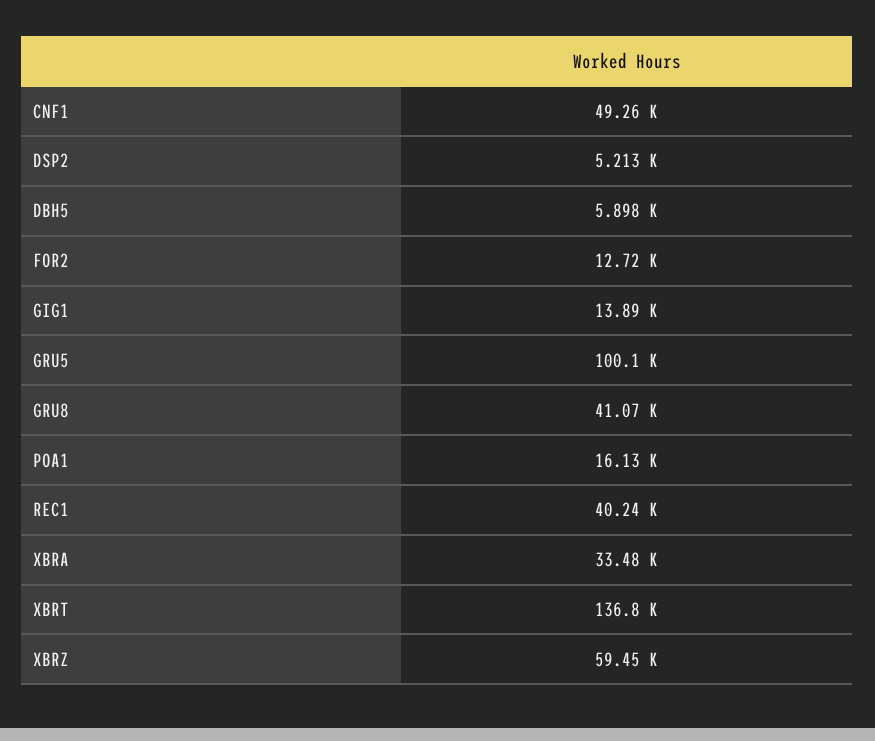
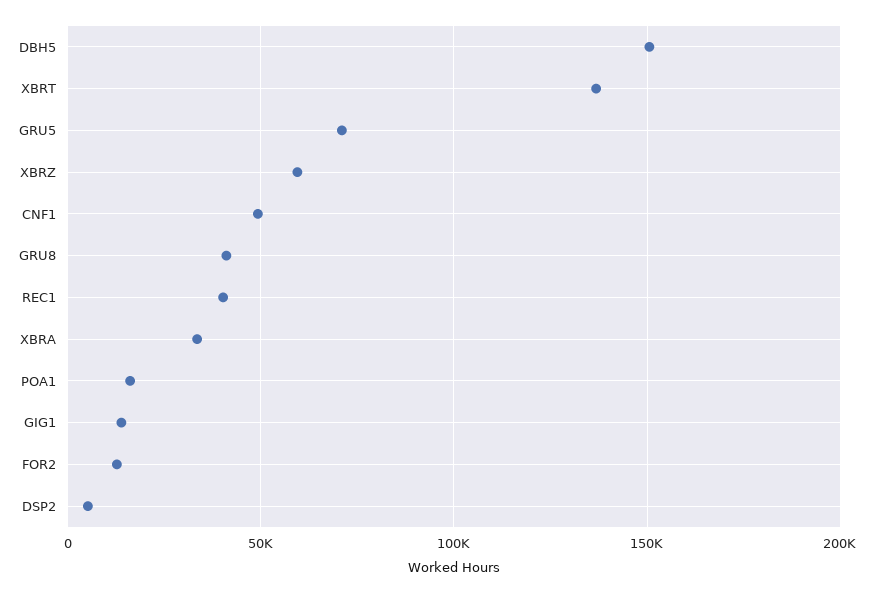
  {
    "CNF1": 49260,
    "DSP2": 5213,
-   "DBH5": 5898,
+   "DBH5": 150000,
    "FOR2": 12720,
    "GIG1": 13890,
-   "GRU5": 100100,
+   "GRU5": 70000,
    "GRU8": 41070,
    "POA1": 16130,
    "REC1": 40240,
    "XBRA": 33480,
    "XBRT": 136800,
    "XBRZ": 59450
  }

